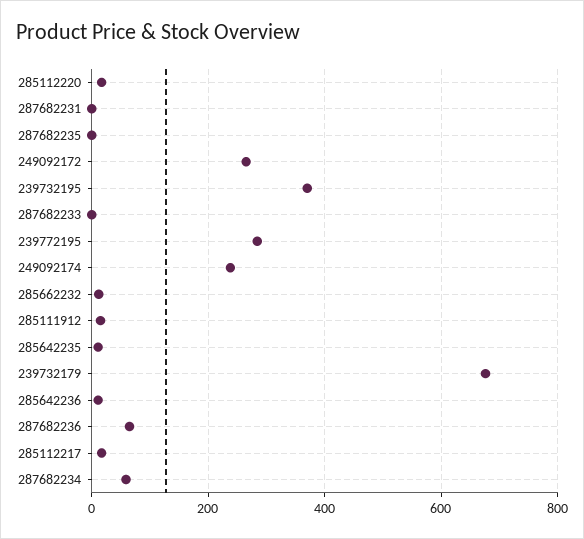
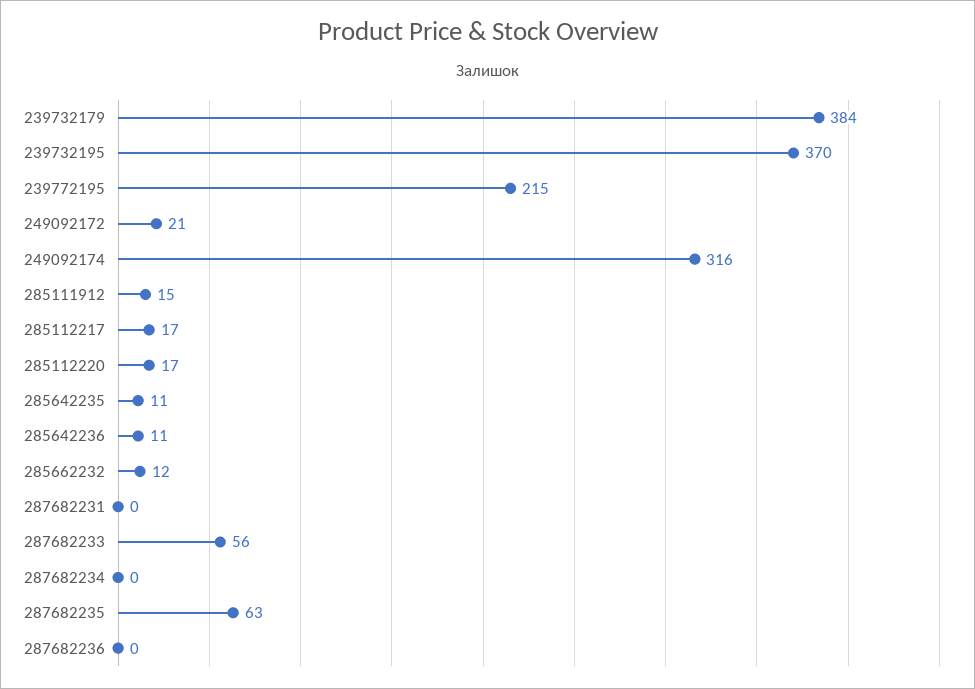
  {
    "285112220": 17,
    "287682231": 0,
-   "287682235": 0,
+   "287682235": 63,
-   "249092172": 260,
+   "249092172": 21,
    "239732195": 370,
-   "287682233": 0,
+   "287682233": 56,
-   "239772195": 280,
+   "239772195": 215,
-   "249092174": 240,
+   "249092174": 316,
    "285662232": 12,
    "285111912": 15,
    "285642235": 11,
-   "239732179": 680,
+   "239732179": 384,
    "285642236": 11,
-   "287682236": 60,
+   "287682236": 0,
    "285112217": 17,
-   "287682234": 60
+   "287682234": 0
  }

